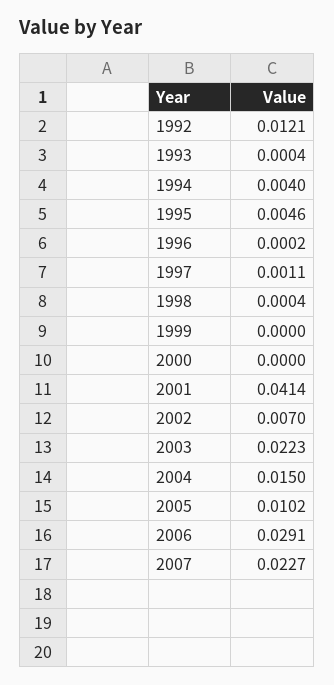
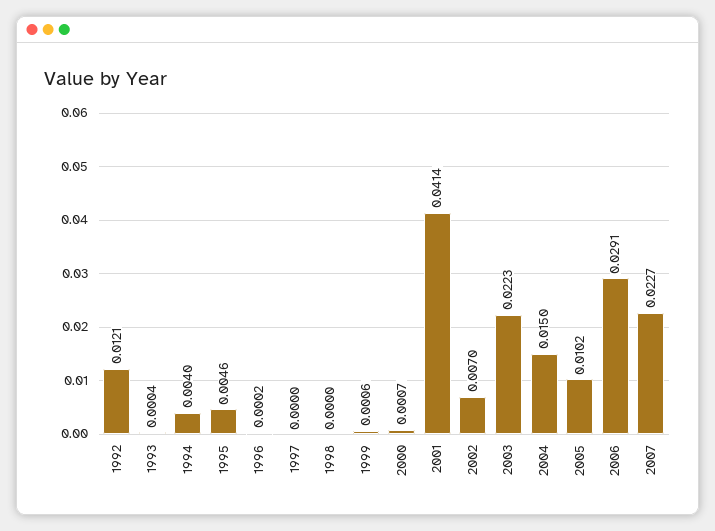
  {
    "1992": 0.0121,
    "1993": 0.0004,
    "1994": 0.004,
    "1995": 0.0046,
    "1996": 0.0002,
-   "1997": 0.0011,
+   "1997": 0,
-   "1998": 0.0004,
+   "1998": 0,
-   "1999": 0,
+   "1999": 0.0006,
-   "2000": 0,
+   "2000": 0.0007,
    "2001": 0.0414,
    "2002": 0.007,
    "2003": 0.0223,
    "2004": 0.015,
    "2005": 0.0102,
    "2006": 0.0291,
    "2007": 0.0227
  }

